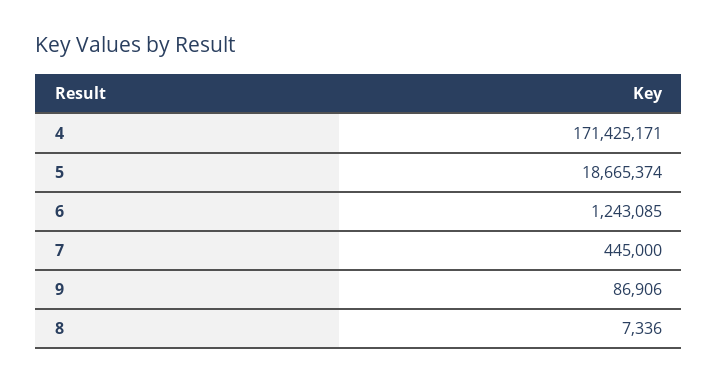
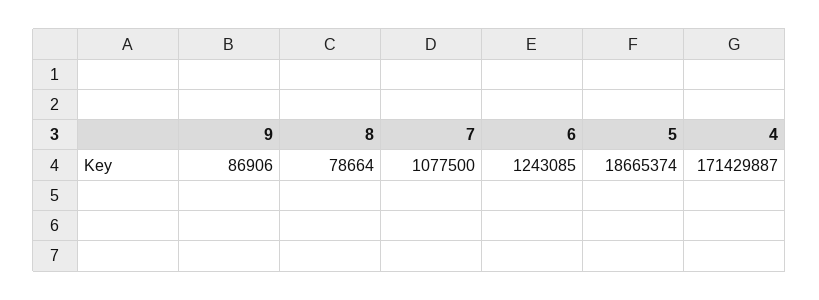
  {
-   "4": 171425171,
+   "4": 171429887,
    "5": 18665374,
    "6": 1243085,
-   "7": 445000,
+   "7": 1077500,
    "9": 86906,
-   "8": 7336
+   "8": 78664
  }

